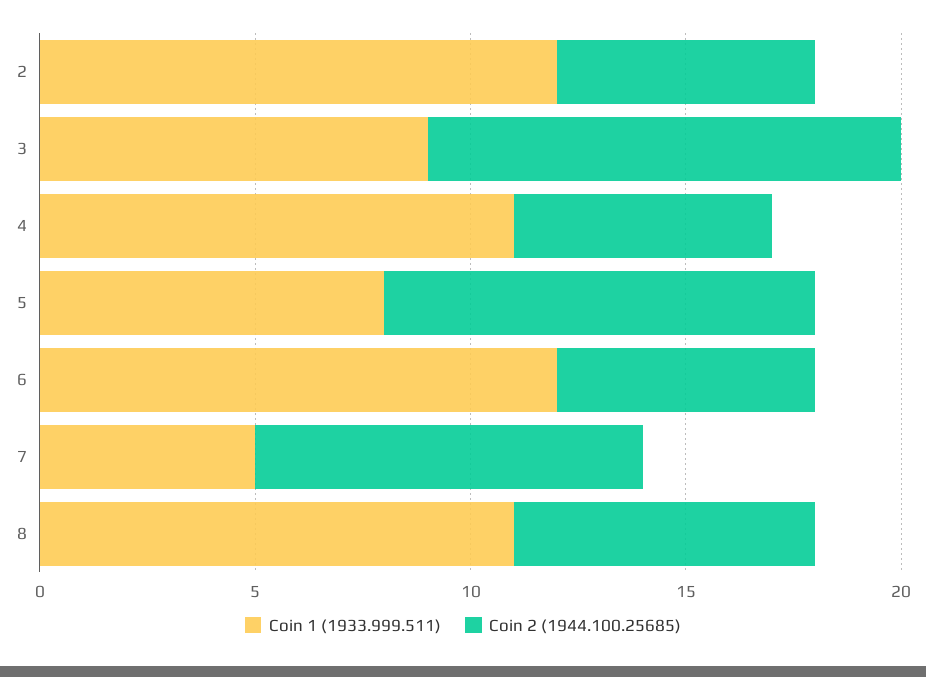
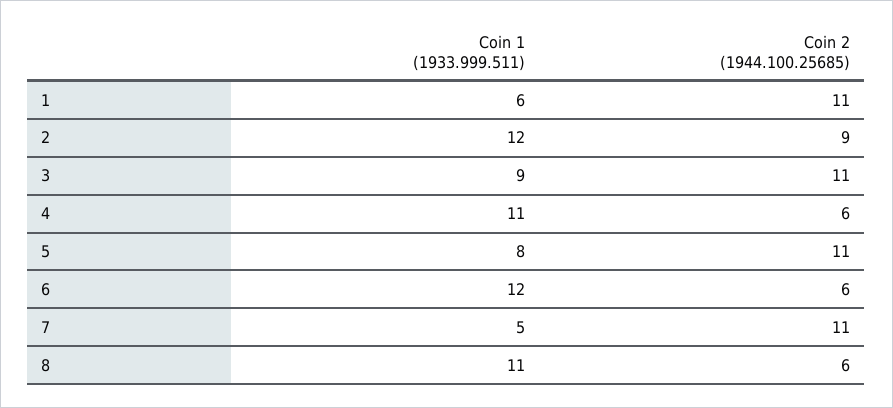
  {
    "Coin 1 (1933.999.511)": {
      "2": 12,
      "3": 9,
      "4": 11,
      "5": 8,
      "6": 12,
      "7": 5,
-     "8": 11
+     "8": 11,
+     "1": 6
    },
    "Coin 2 (1944.100.25685)": {
-     "2": 6,
+     "2": 9,
      "3": 11,
      "4": 6,
-     "5": 10,
+     "5": 11,
      "6": 6,
-     "7": 9,
+     "7": 11,
-     "8": 7
+     "8": 6,
+     "1": 11
    }
  }

